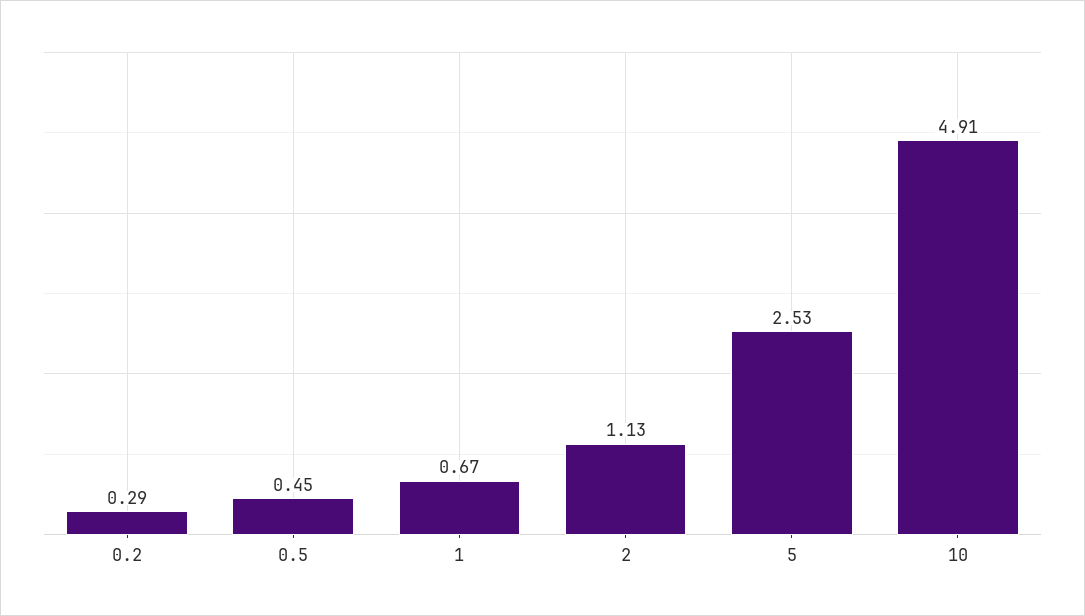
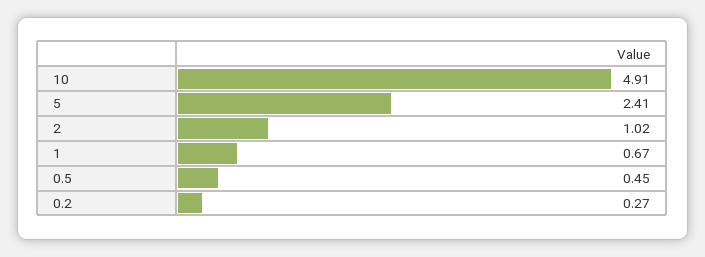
  {
-   "0.2": 0.29,
+   "0.2": 0.27,
    "0.5": 0.45,
    "1": 0.67,
-   "2": 1.13,
+   "2": 1.02,
-   "5": 2.53,
+   "5": 2.41,
    "10": 4.91
  }

